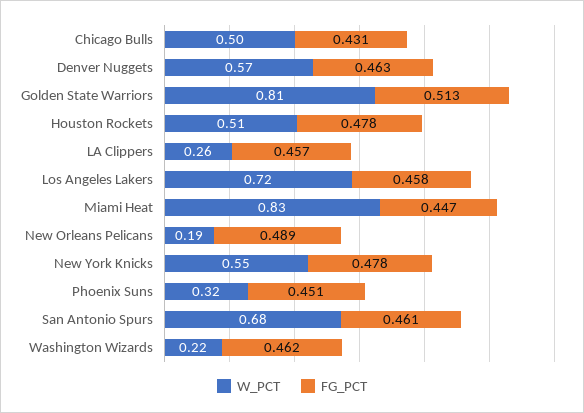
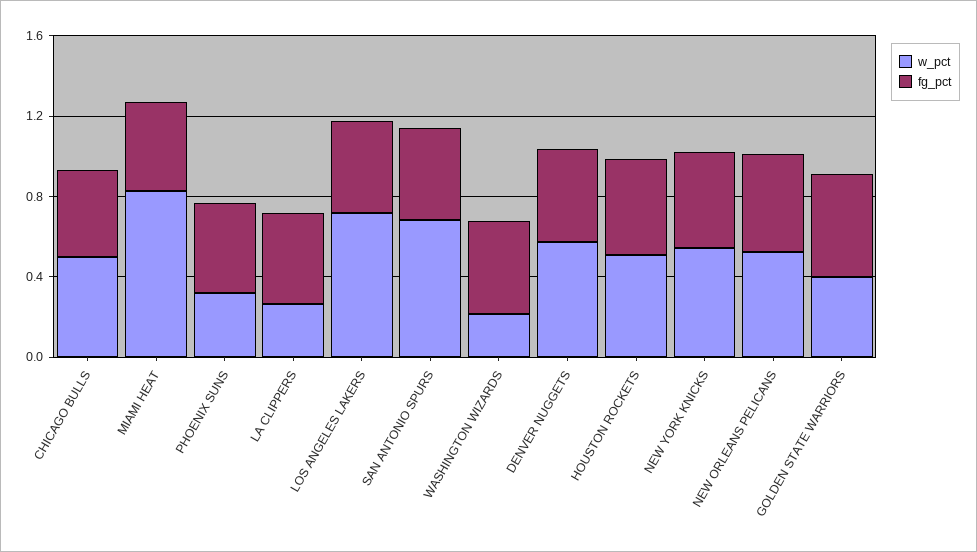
  {
    "W_PCT": {
      "Chicago Bulls": 0.5,
      "Denver Nuggets": 0.57,
-     "Golden State Warriors": 0.81,
+     "Golden State Warriors": 0.4,
      "Houston Rockets": 0.51,
      "LA Clippers": 0.26,
      "Los Angeles Lakers": 0.72,
      "Miami Heat": 0.83,
-     "New Orleans Pelicans": 0.19,
+     "New Orleans Pelicans": 0.5,
      "New York Knicks": 0.55,
      "Phoenix Suns": 0.32,
      "San Antonio Spurs": 0.68,
      "Washington Wizards": 0.22
    },
    "FG_PCT": {
      "Chicago Bulls": 0.431,
      "Denver Nuggets": 0.463,
      "Golden State Warriors": 0.513,
      "Houston Rockets": 0.478,
      "LA Clippers": 0.457,
      "Los Angeles Lakers": 0.458,
      "Miami Heat": 0.447,
      "New Orleans Pelicans": 0.489,
      "New York Knicks": 0.478,
      "Phoenix Suns": 0.451,
      "San Antonio Spurs": 0.461,
      "Washington Wizards": 0.462
    }
  }

